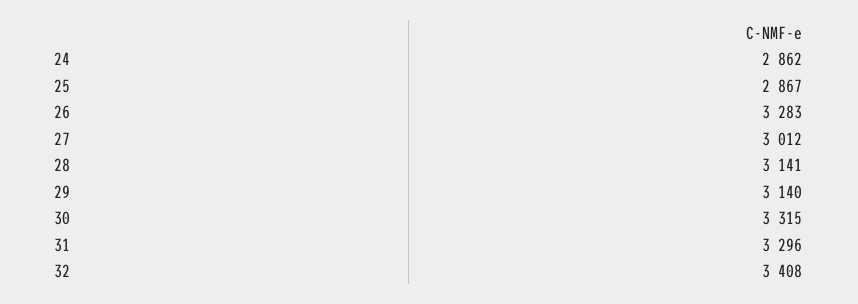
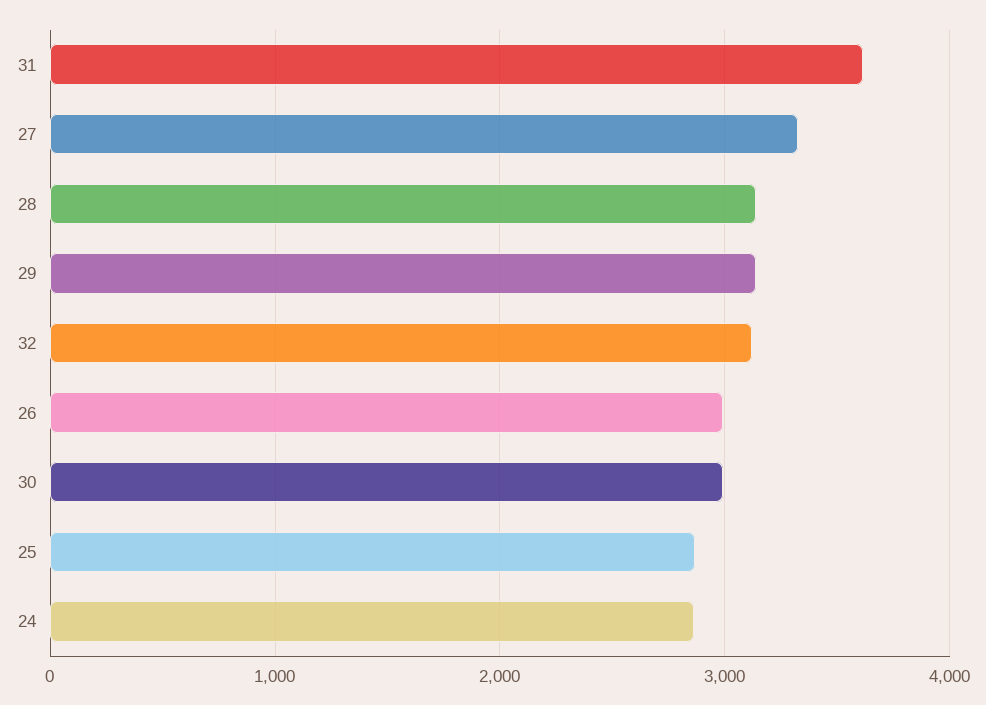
  {
    "24": 2862,
    "25": 2867,
-   "26": 3283,
+   "26": 3000,
-   "27": 3012,
+   "27": 3300,
    "28": 3141,
    "29": 3140,
-   "30": 3315,
+   "30": 3000,
-   "31": 3296,
+   "31": 3600,
-   "32": 3408
+   "32": 3100
  }

